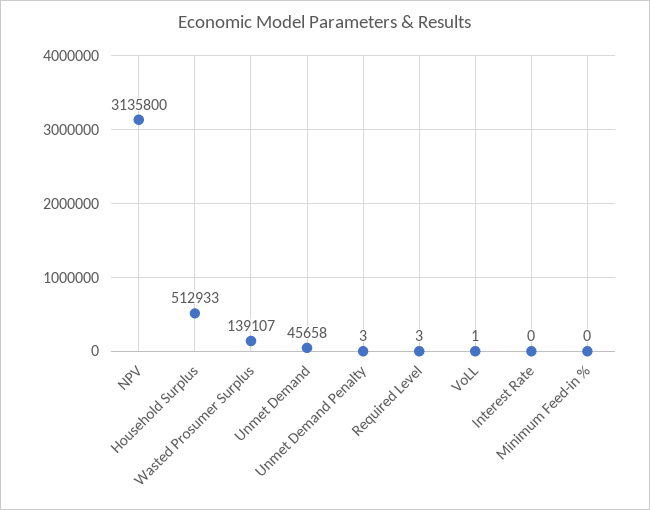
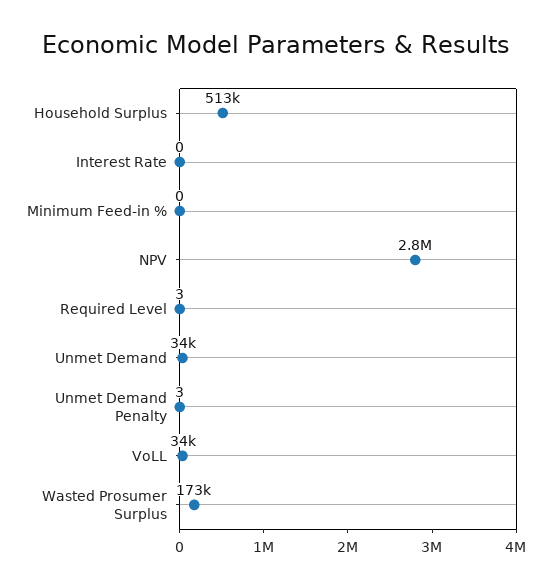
  {
-   "NPV": 3135800,
+   "NPV": 2800000,
    "Household Surplus": 512933,
-   "Wasted Prosumer Surplus": 139107,
+   "Wasted Prosumer Surplus": 173000,
-   "Unmet Demand": 45658,
+   "Unmet Demand": 34000,
    "Unmet Demand Penalty": 3,
    "Required Level": 3,
-   "VoLL": 1,
+   "VoLL": 34000,
    "Interest Rate": 0,
    "Minimum Feed-in %": 0
  }

